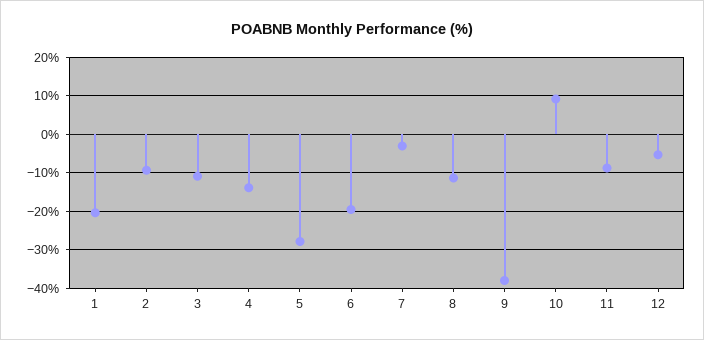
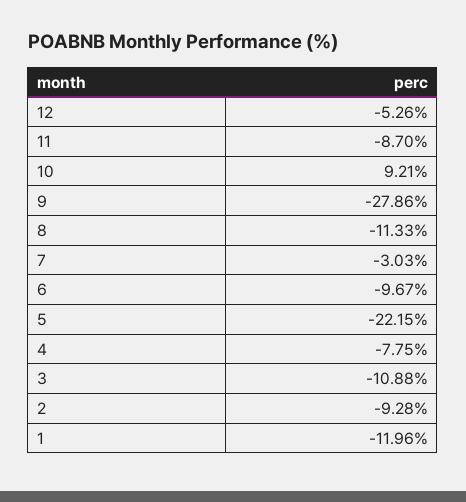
  {
-   "1": -20,
+   "1": -11.96,
    "2": -9.28,
    "3": -10.88,
-   "4": -14,
+   "4": -7.75,
-   "5": -28,
+   "5": -22.15,
-   "6": -20,
+   "6": -9.67,
    "7": -3.03,
    "8": -11.33,
-   "9": -38,
+   "9": -27.86,
    "10": 9.21,
    "11": -8.7,
    "12": -5.26
  }

